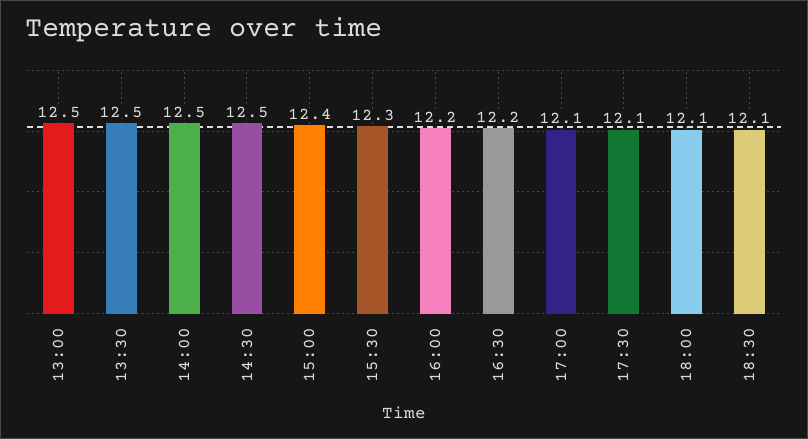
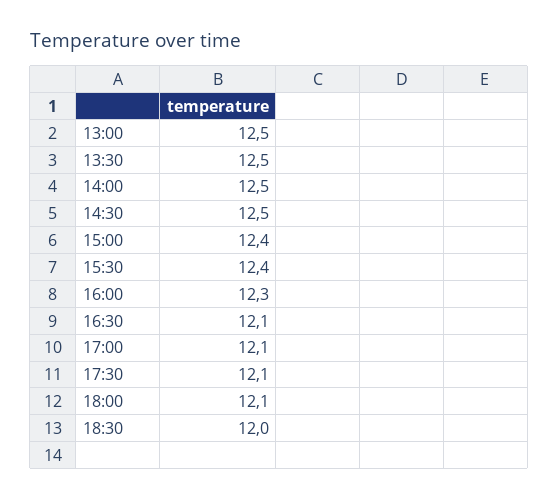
  {
    "13:00": 12.5,
    "13:30": 12.5,
    "14:00": 12.5,
    "14:30": 12.5,
    "15:00": 12.4,
-   "15:30": 12.3,
+   "15:30": 12.4,
-   "16:00": 12.2,
+   "16:00": 12.3,
-   "16:30": 12.2,
+   "16:30": 12.1,
    "17:00": 12.1,
    "17:30": 12.1,
    "18:00": 12.1,
-   "18:30": 12.1
+   "18:30": 12
  }

